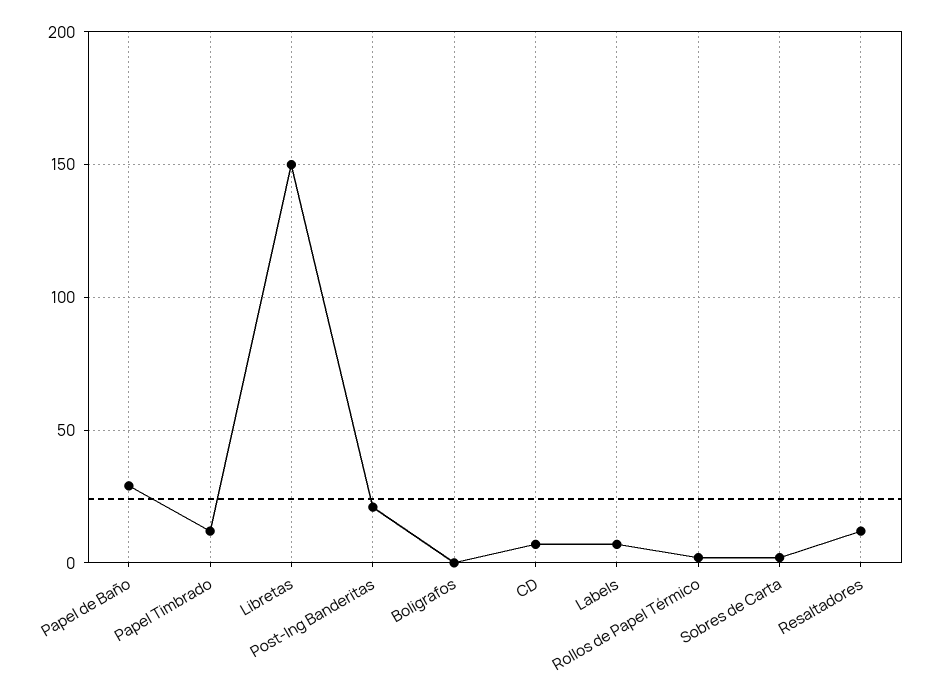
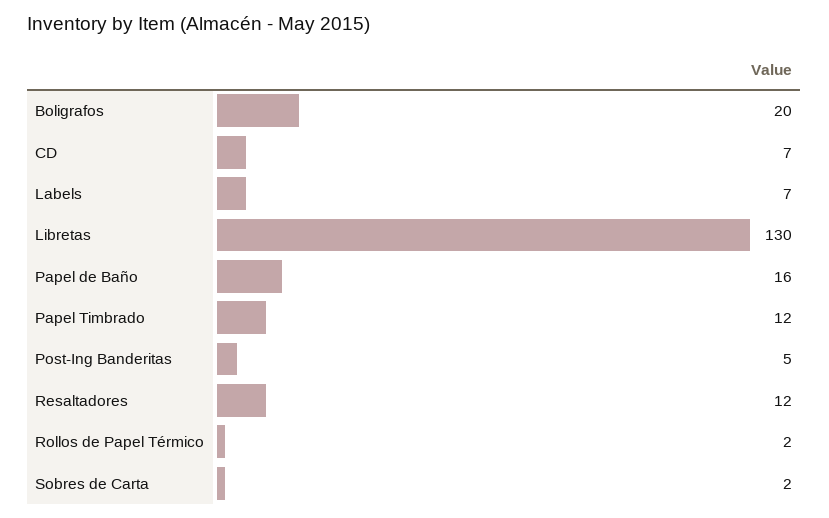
  {
-   "Papel de Baño": 30,
+   "Papel de Baño": 16,
    "Papel Timbrado": 12,
-   "Libretas": 150,
+   "Libretas": 130,
-   "Post-Ing Banderitas": 20,
+   "Post-Ing Banderitas": 5,
-   "Boligrafos": 0,
+   "Boligrafos": 20,
    "CD": 7,
    "Labels": 7,
    "Rollos de Papel Térmico": 2,
    "Sobres de Carta": 2,
    "Resaltadores": 12
  }

